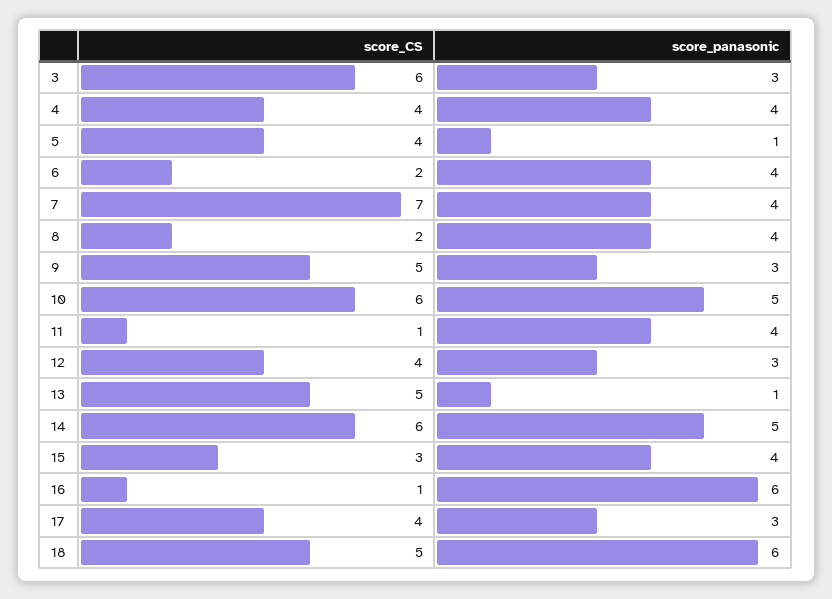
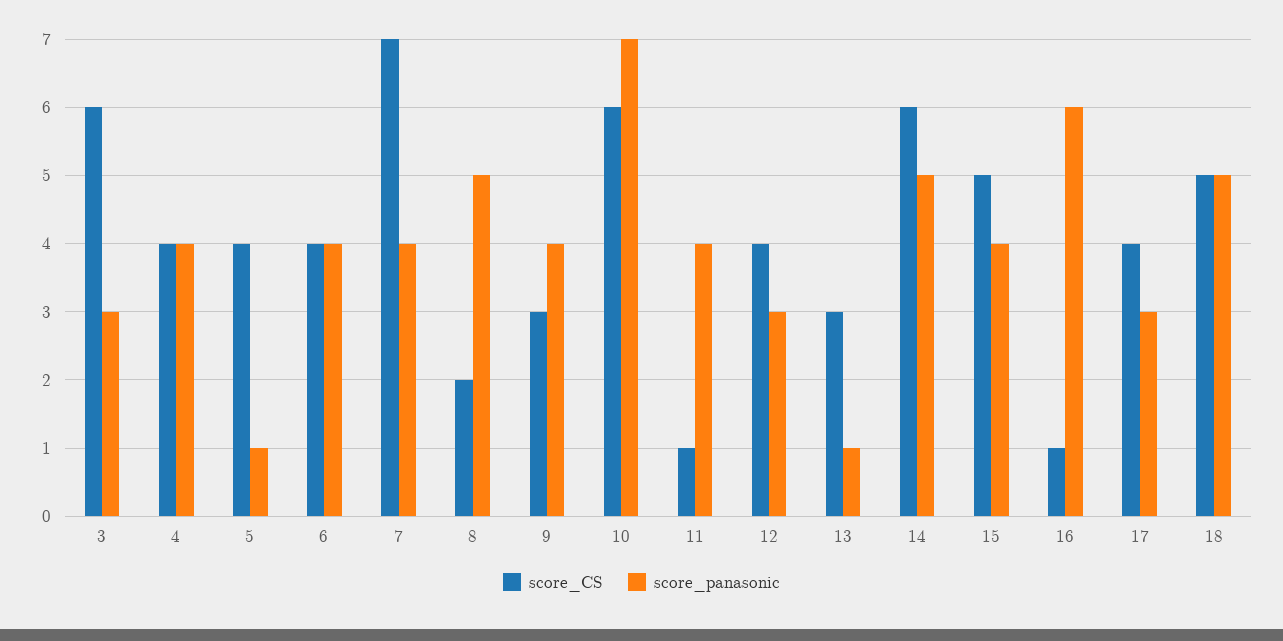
  {
    "score_CS": {
      "3": 6,
      "4": 4,
      "5": 4,
-     "6": 2,
+     "6": 4,
      "7": 7,
      "8": 2,
-     "9": 5,
+     "9": 3,
      "10": 6,
      "11": 1,
      "12": 4,
-     "13": 5,
+     "13": 3,
      "14": 6,
-     "15": 3,
+     "15": 5,
      "16": 1,
      "17": 4,
      "18": 5
    },
    "score_panasonic": {
      "3": 3,
      "4": 4,
      "5": 1,
      "6": 4,
      "7": 4,
-     "8": 4,
+     "8": 5,
-     "9": 3,
+     "9": 4,
-     "10": 5,
+     "10": 7,
      "11": 4,
      "12": 3,
      "13": 1,
      "14": 5,
      "15": 4,
      "16": 6,
      "17": 3,
-     "18": 6
+     "18": 5
    }
  }

